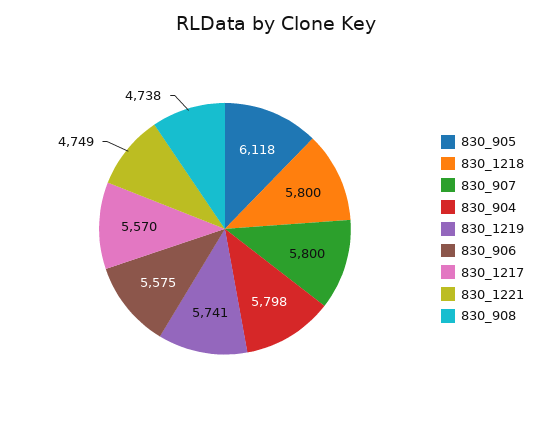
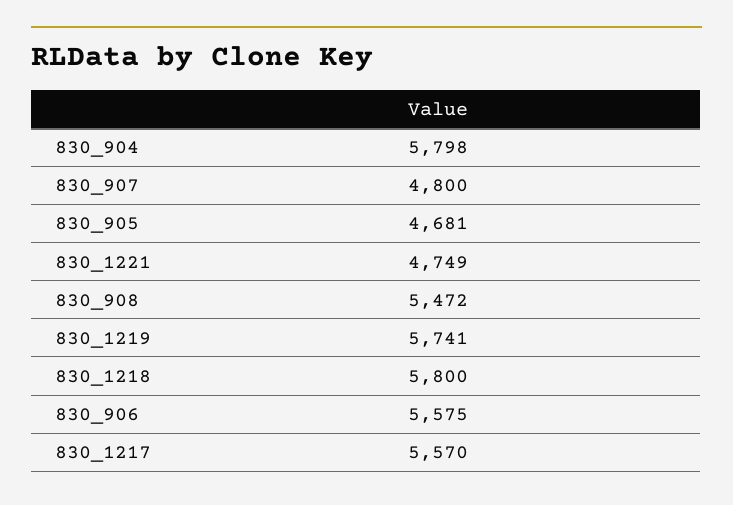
  {
-   "830_905": 6118,
+   "830_905": 4681,
    "830_1218": 5800,
-   "830_907": 5800,
+   "830_907": 4800,
    "830_904": 5798,
    "830_1219": 5741,
    "830_906": 5575,
    "830_1217": 5570,
    "830_1221": 4749,
-   "830_908": 4738
+   "830_908": 5472
  }

